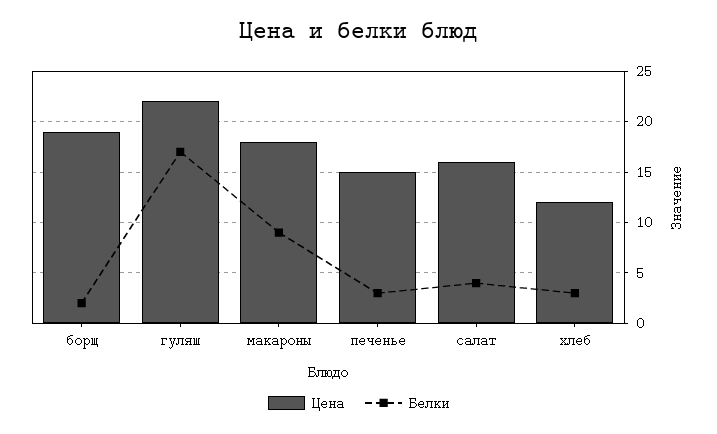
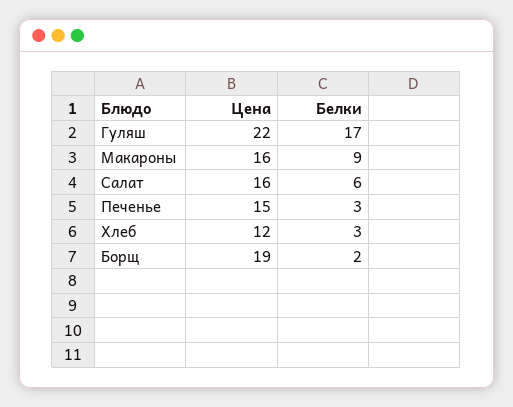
  {
    "Цена": {
      "борщ": 19,
      "гуляш": 22,
-     "макароны": 18,
+     "макароны": 16,
      "печенье": 15,
      "салат": 16,
      "хлеб": 12
    },
    "Белки": {
      "борщ": 2,
      "гуляш": 17,
      "макароны": 9,
      "печенье": 3,
-     "салат": 4,
+     "салат": 6,
      "хлеб": 3
    }
  }

